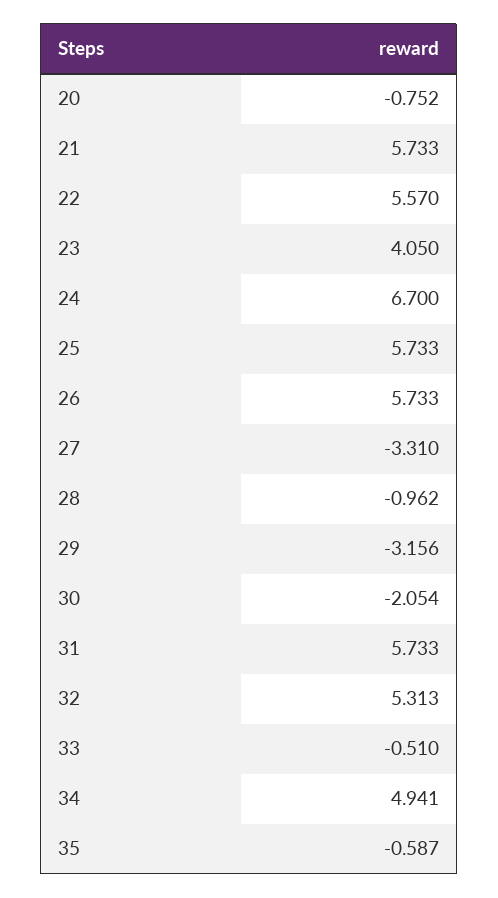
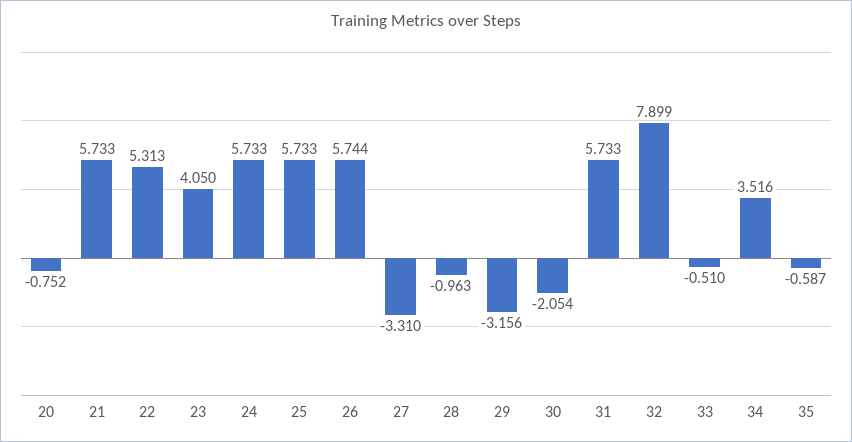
  {
    "20": -0.752,
    "21": 5.733,
-   "22": 5.57,
+   "22": 5.313,
    "23": 4.05,
-   "24": 6.7,
+   "24": 5.733,
    "25": 5.733,
-   "26": 5.733,
+   "26": 5.744,
    "27": -3.31,
-   "28": -0.962,
+   "28": -0.963,
    "29": -3.156,
    "30": -2.054,
    "31": 5.733,
-   "32": 5.313,
+   "32": 7.899,
    "33": -0.51,
-   "34": 4.941,
+   "34": 3.516,
    "35": -0.587
  }

